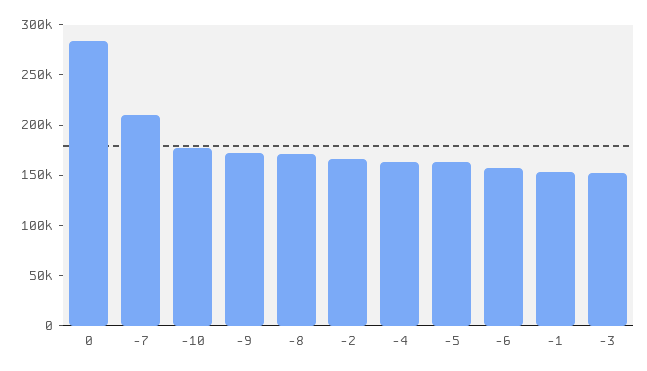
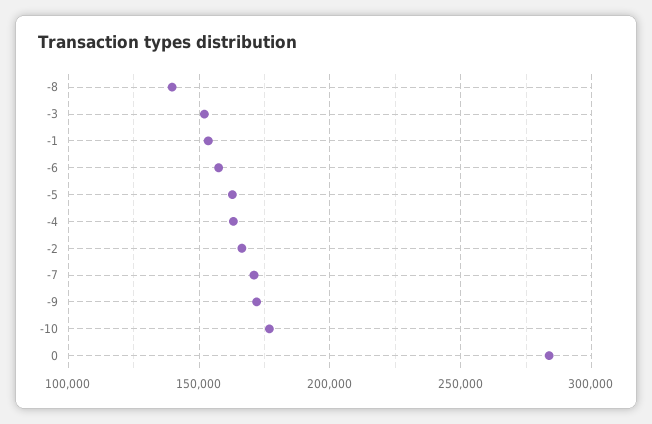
  {
    "0": 285000,
-   "-7": 210000,
+   "-7": 170000,
    "-10": 175000,
    "-9": 170000,
-   "-8": 170000,
+   "-8": 140000,
    "-2": 165000,
    "-4": 165000,
    "-5": 165000,
    "-6": 160000,
    "-1": 155000,
    "-3": 150000
  }

